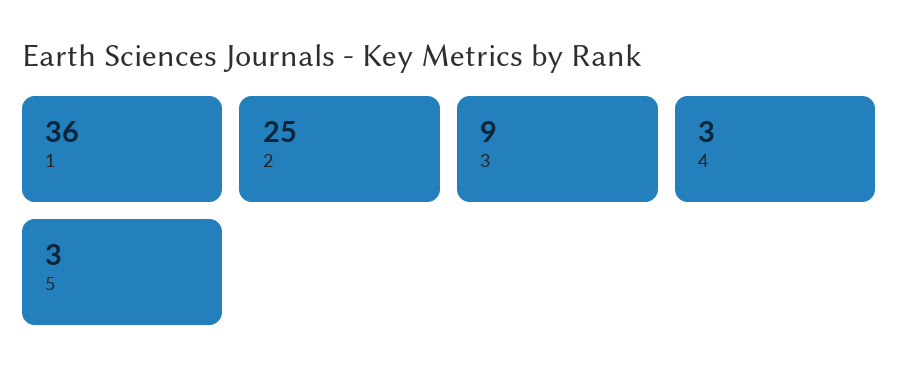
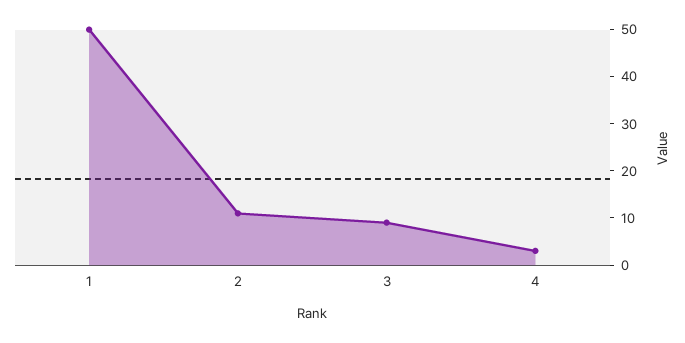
  {
-   "1": 36,
+   "1": 50,
-   "2": 25,
+   "2": 10,
    "3": 9,
-   "4": 3,
+   "4": 3
-   "5": 3
  }

